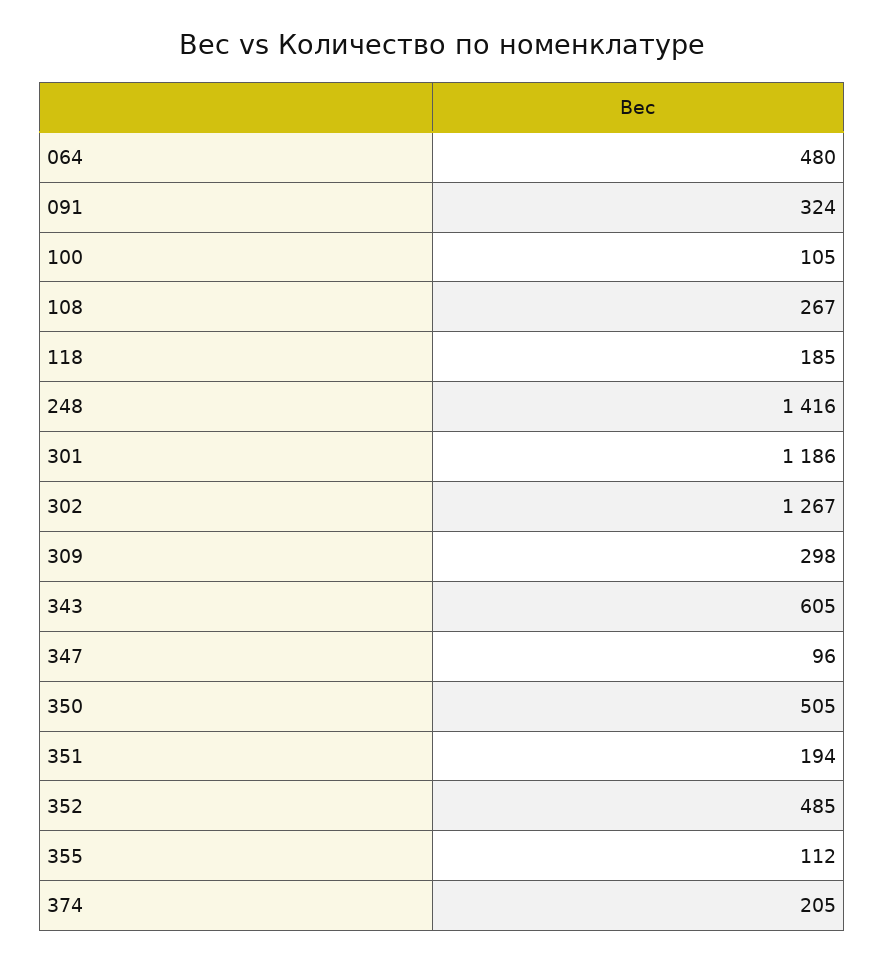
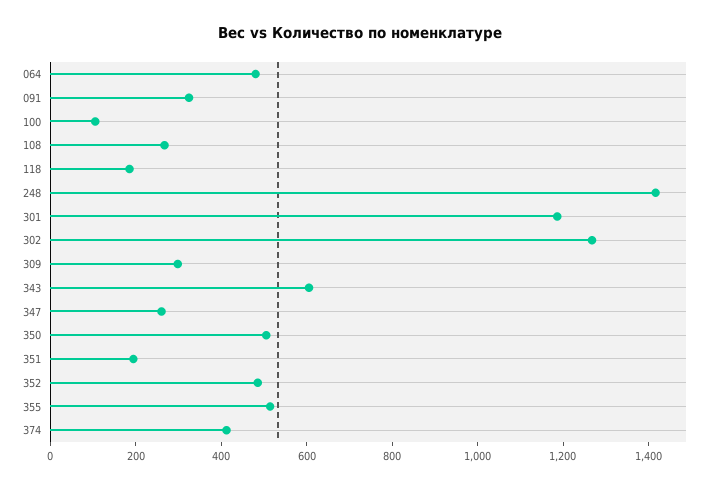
  {
    "064": 480,
    "091": 324,
    "100": 105,
    "108": 267,
    "118": 185,
    "248": 1416,
    "301": 1186,
    "302": 1267,
    "309": 298,
    "343": 605,
-   "347": 96,
+   "347": 250,
    "350": 505,
    "351": 194,
    "352": 485,
-   "355": 112,
+   "355": 500,
-   "374": 205
+   "374": 400
  }

